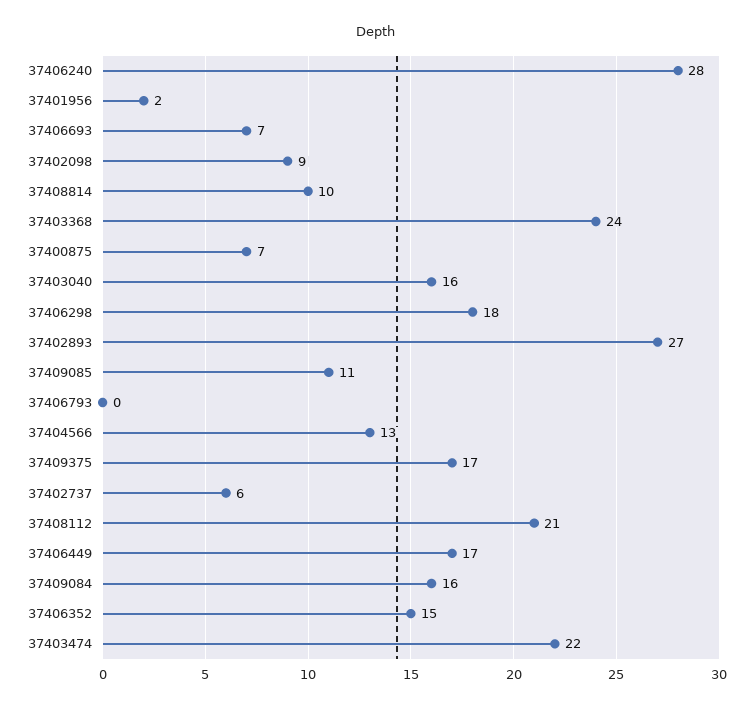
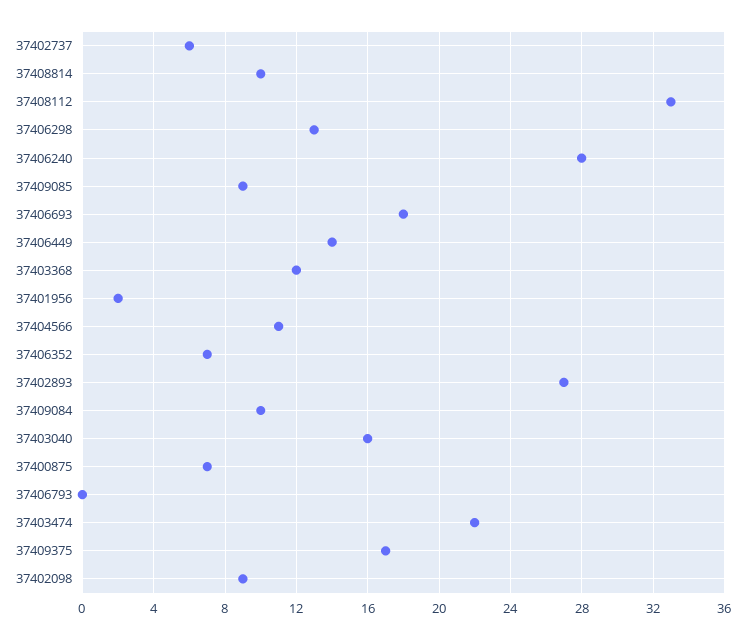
  {
    "37406240": 28,
    "37401956": 2,
-   "37406693": 7,
+   "37406693": 18,
    "37402098": 9,
    "37408814": 10,
-   "37403368": 24,
+   "37403368": 12,
    "37400875": 7,
    "37403040": 16,
-   "37406298": 18,
+   "37406298": 13,
    "37402893": 27,
-   "37409085": 11,
+   "37409085": 9,
    "37406793": 0,
-   "37404566": 13,
+   "37404566": 11,
    "37409375": 17,
    "37402737": 6,
-   "37408112": 21,
+   "37408112": 33,
-   "37406449": 17,
+   "37406449": 14,
-   "37409084": 16,
+   "37409084": 10,
-   "37406352": 15,
+   "37406352": 7,
    "37403474": 22
  }

